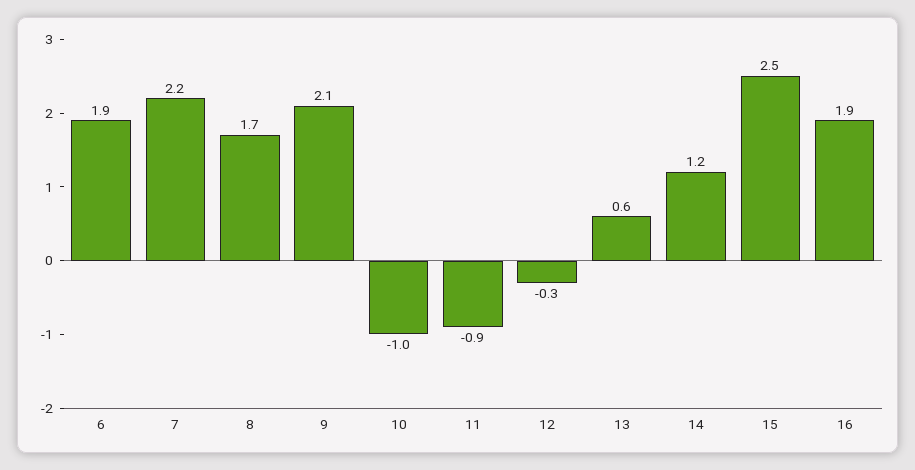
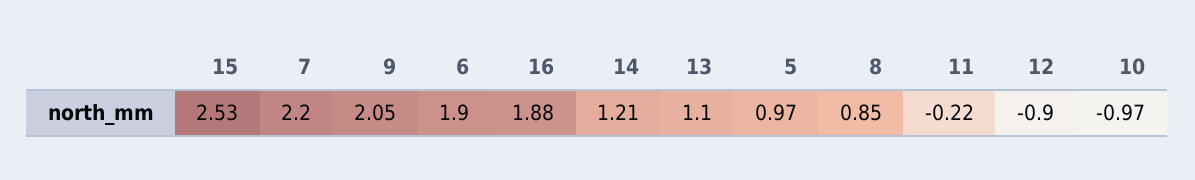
  {
    "6": 1.9,
    "7": 2.2,
-   "8": 1.7,
+   "8": 0.85,
    "9": 2.05,
    "10": -0.97,
-   "11": -0.9,
+   "11": -0.22,
-   "12": -0.3,
+   "12": -0.9,
-   "13": 0.6,
+   "13": 1.1,
    "14": 1.21,
    "15": 2.53,
-   "16": 1.88
+   "16": 1.88,
+   "5": 0.97
  }

